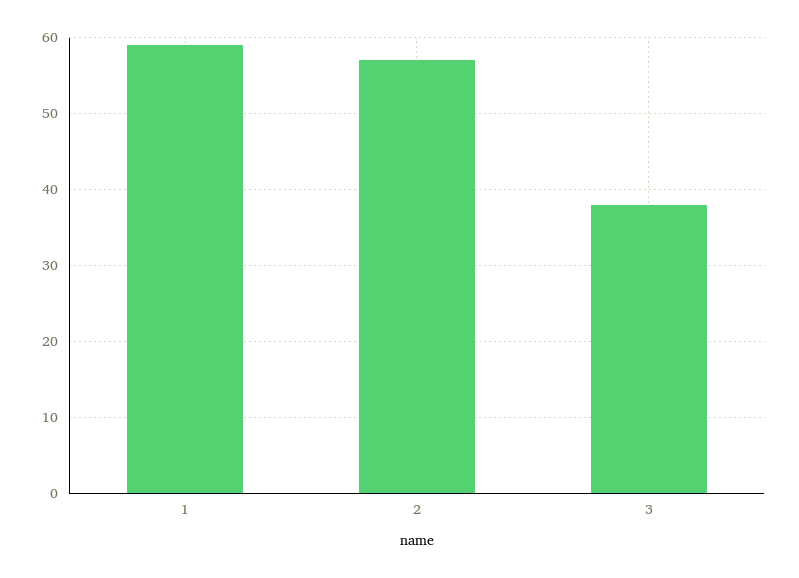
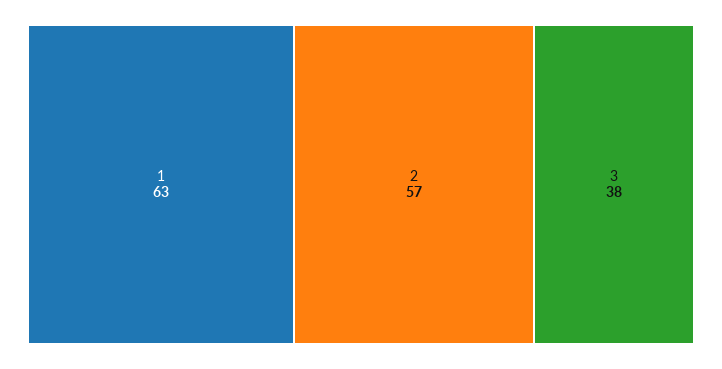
  {
-   "1": 59,
+   "1": 63,
    "2": 57,
    "3": 38
  }

